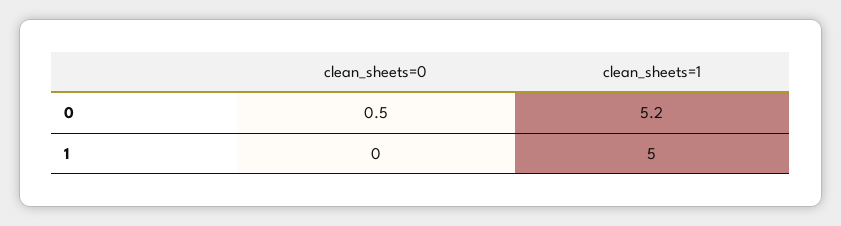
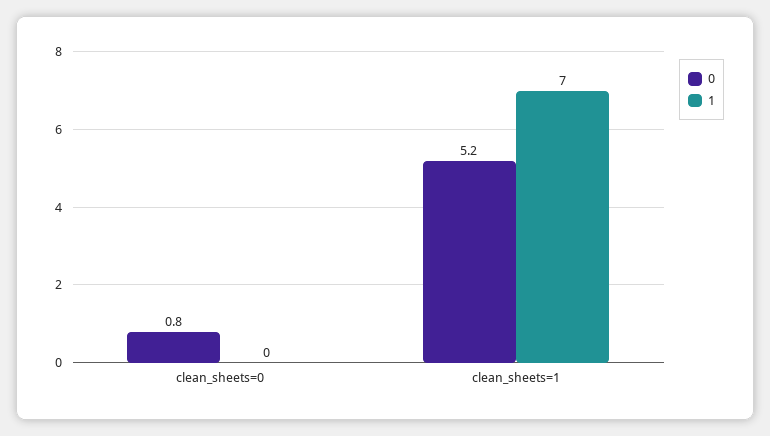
  {
    "0": {
-     "clean_sheets=0": 0.5,
+     "clean_sheets=0": 0.8,
      "clean_sheets=1": 5.2
    },
    "1": {
      "clean_sheets=0": 0,
-     "clean_sheets=1": 5
+     "clean_sheets=1": 7
    }
  }

